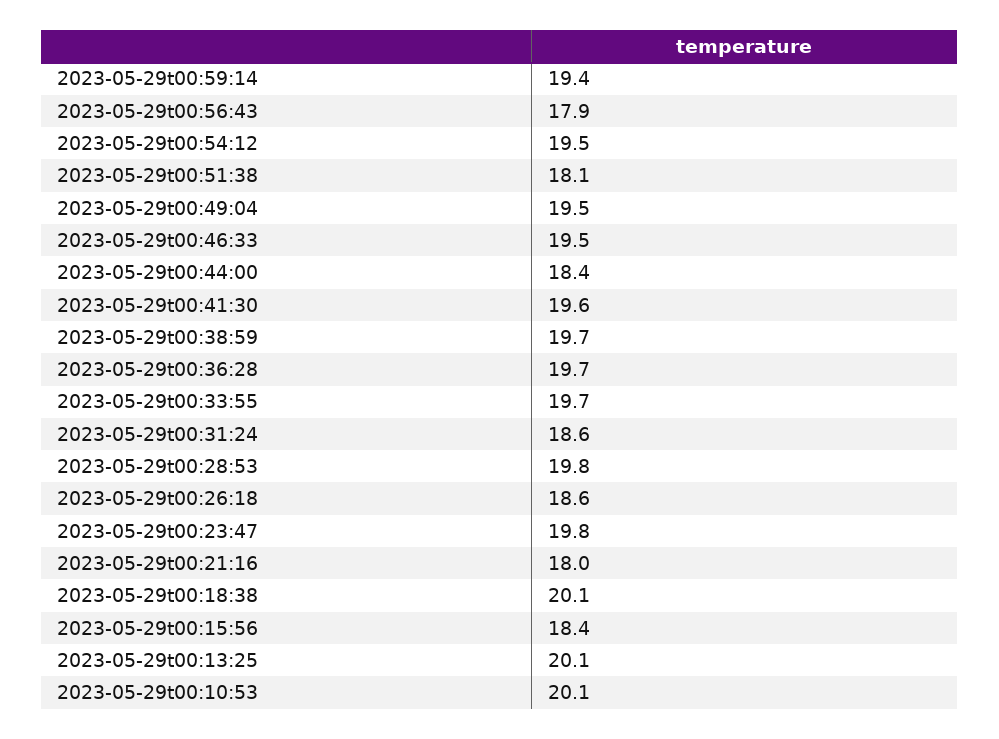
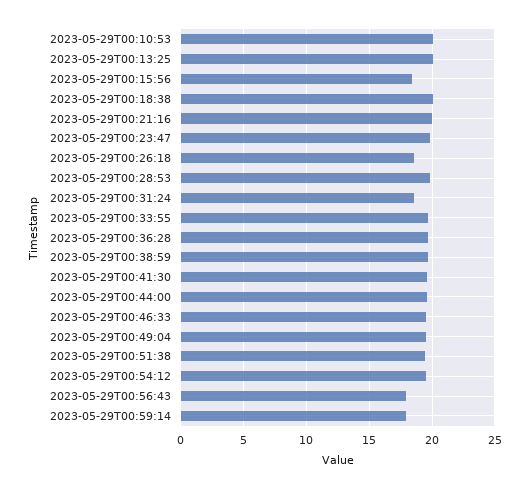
  {
-   "2023-05-29t00:59:14": 19.4,
+   "2023-05-29t00:59:14": 18,
    "2023-05-29t00:56:43": 17.9,
    "2023-05-29t00:54:12": 19.5,
-   "2023-05-29t00:51:38": 18.1,
+   "2023-05-29t00:51:38": 19.5,
    "2023-05-29t00:49:04": 19.5,
    "2023-05-29t00:46:33": 19.5,
-   "2023-05-29t00:44:00": 18.4,
+   "2023-05-29t00:44:00": 19.5,
    "2023-05-29t00:41:30": 19.6,
    "2023-05-29t00:38:59": 19.7,
    "2023-05-29t00:36:28": 19.7,
    "2023-05-29t00:33:55": 19.7,
    "2023-05-29t00:31:24": 18.6,
    "2023-05-29t00:28:53": 19.8,
    "2023-05-29t00:26:18": 18.6,
    "2023-05-29t00:23:47": 19.8,
-   "2023-05-29t00:21:16": 18,
+   "2023-05-29t00:21:16": 20,
    "2023-05-29t00:18:38": 20.1,
    "2023-05-29t00:15:56": 18.4,
    "2023-05-29t00:13:25": 20.1,
    "2023-05-29t00:10:53": 20.1
  }

